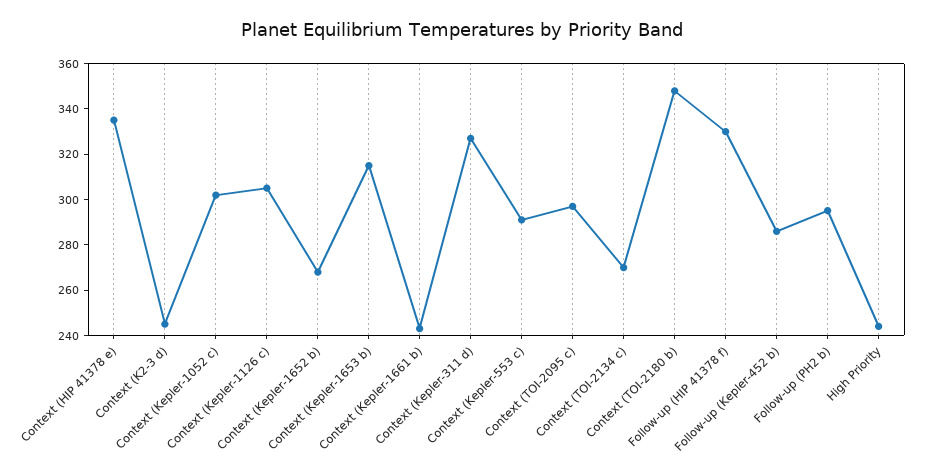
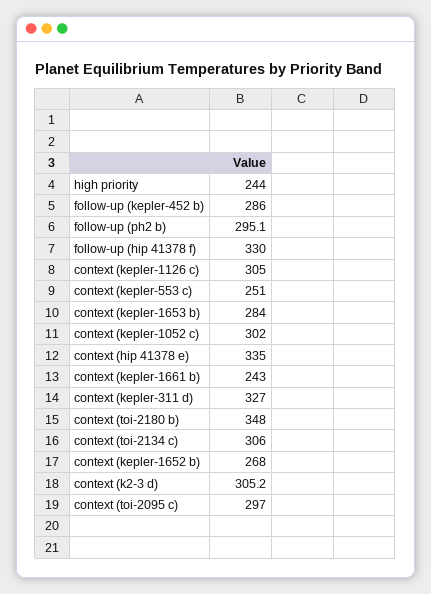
  {
    "Context (HIP 41378 e)": 335,
-   "Context (K2-3 d)": 245,
+   "Context (K2-3 d)": 305.2,
    "Context (Kepler-1052 c)": 302,
    "Context (Kepler-1126 c)": 305,
    "Context (Kepler-1652 b)": 268,
-   "Context (Kepler-1653 b)": 315,
+   "Context (Kepler-1653 b)": 284,
    "Context (Kepler-1661 b)": 243,
    "Context (Kepler-311 d)": 327,
-   "Context (Kepler-553 c)": 290,
+   "Context (Kepler-553 c)": 251,
    "Context (TOI-2095 c)": 297,
-   "Context (TOI-2134 c)": 270,
+   "Context (TOI-2134 c)": 306,
    "Context (TOI-2180 b)": 348,
    "Follow-up (HIP 41378 f)": 330,
    "Follow-up (Kepler-452 b)": 286,
    "Follow-up (PH2 b)": 295.1,
    "High Priority": 244
  }

